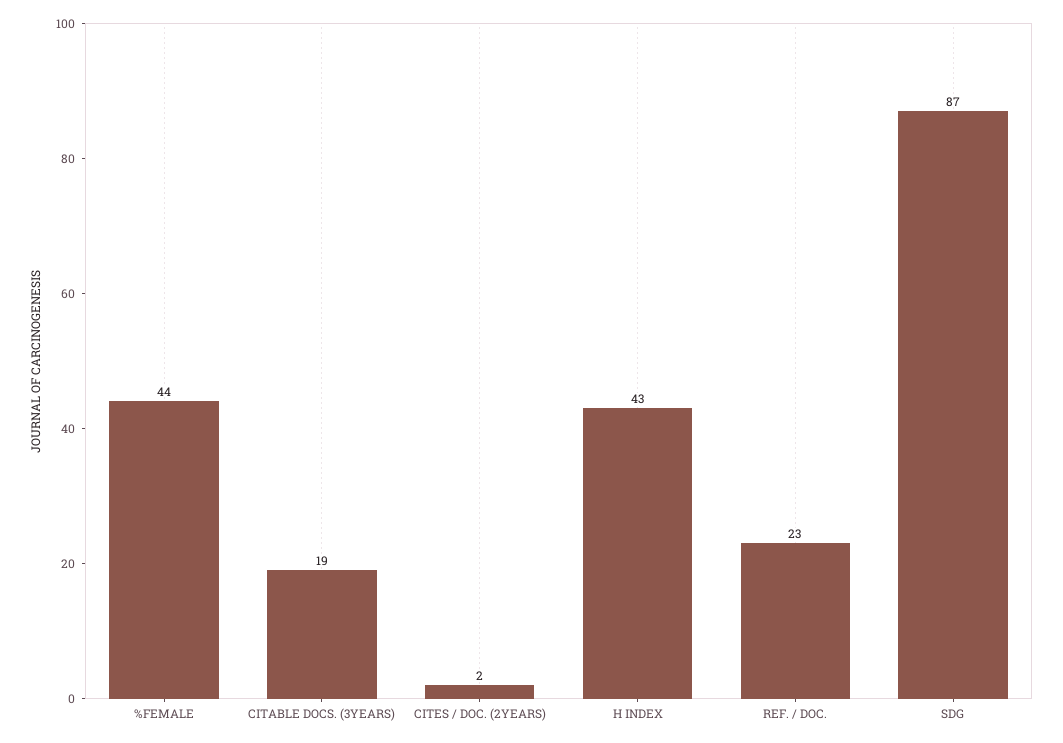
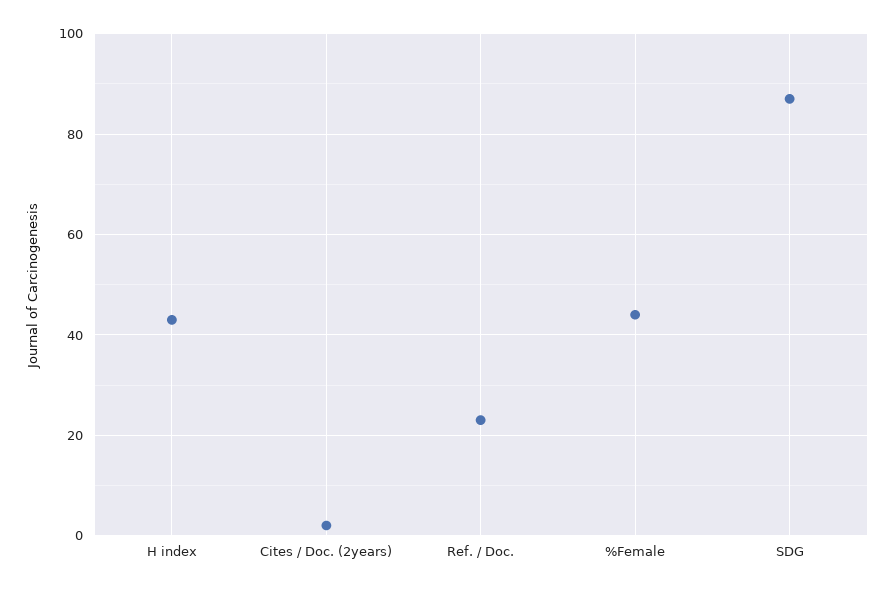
  {
    "%FEMALE": 44,
-   "CITABLE DOCS. (3YEARS)": 19,
    "CITES / DOC. (2YEARS)": 2,
    "H INDEX": 43,
    "REF. / DOC.": 23,
    "SDG": 87
  }

